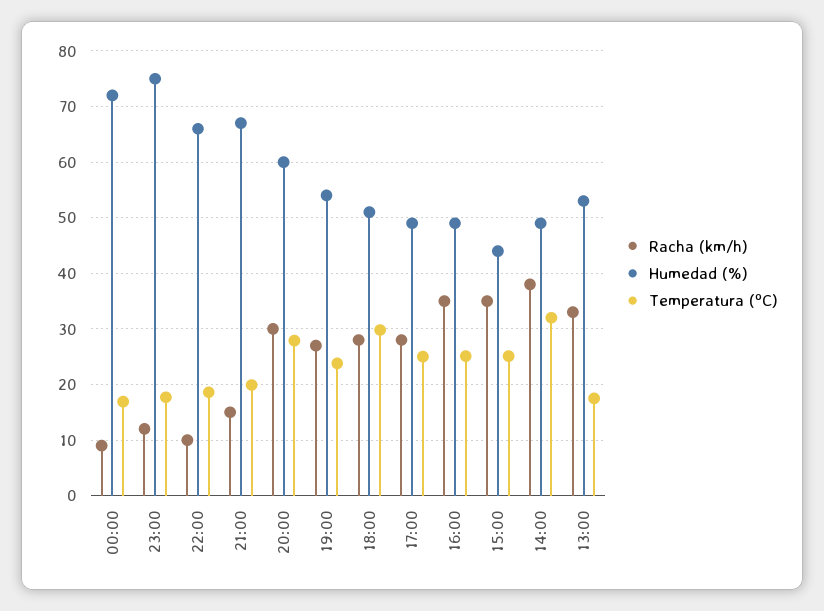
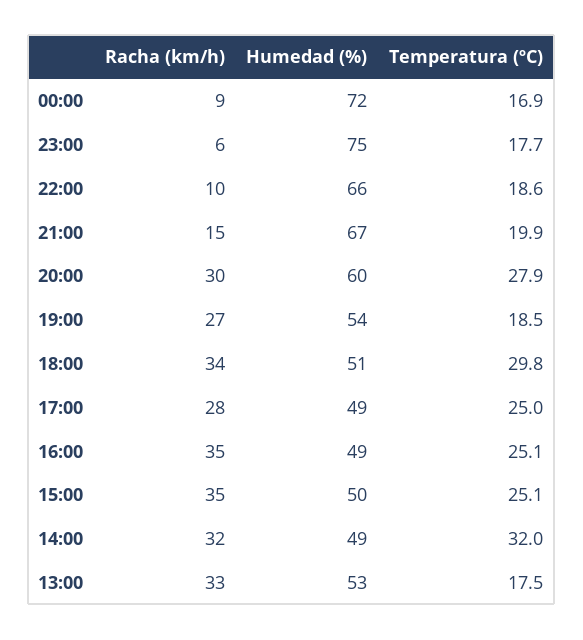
  {
    "Racha (km/h)": {
      "00:00": 9,
-     "23:00": 12,
+     "23:00": 6,
      "22:00": 10,
      "21:00": 15,
      "20:00": 30,
      "19:00": 27,
-     "18:00": 28,
+     "18:00": 34,
      "17:00": 28,
      "16:00": 35,
      "15:00": 35,
-     "14:00": 38,
+     "14:00": 32,
      "13:00": 33
    },
    "Humedad (%)": {
      "00:00": 72,
      "23:00": 75,
      "22:00": 66,
      "21:00": 67,
      "20:00": 60,
      "19:00": 54,
      "18:00": 51,
      "17:00": 49,
      "16:00": 49,
-     "15:00": 44,
+     "15:00": 50,
      "14:00": 49,
      "13:00": 53
    },
    "Temperatura (ºC)": {
      "00:00": 16.9,
      "23:00": 17.7,
      "22:00": 18.6,
      "21:00": 19.9,
      "20:00": 27.9,
-     "19:00": 24,
+     "19:00": 18.5,
      "18:00": 29.8,
      "17:00": 25,
      "16:00": 25.1,
      "15:00": 25.1,
      "14:00": 32,
      "13:00": 17.5
    }
  }

